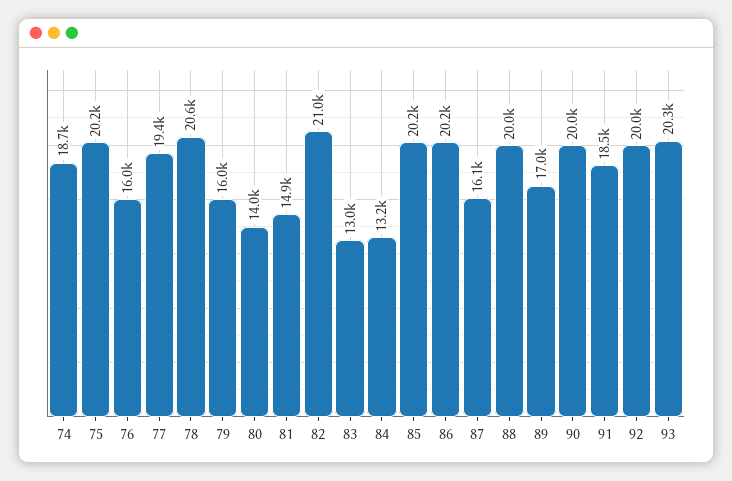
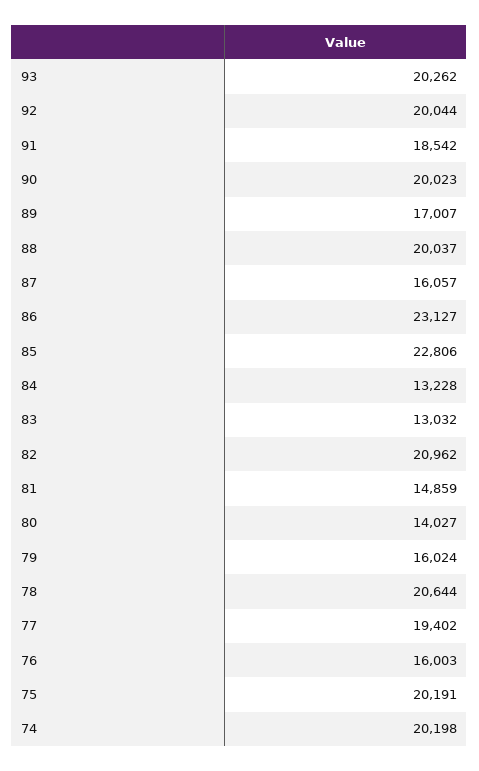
  {
-   "74": 18700,
+   "74": 20198,
    "75": 20191,
    "76": 16003,
    "77": 19402,
    "78": 20644,
    "79": 16024,
    "80": 14027,
    "81": 14859,
    "82": 20962,
    "83": 13032,
    "84": 13228,
-   "85": 20200,
+   "85": 22806,
-   "86": 20200,
+   "86": 23127,
    "87": 16057,
    "88": 20037,
    "89": 17007,
    "90": 20023,
    "91": 18542,
    "92": 20044,
    "93": 20262
  }

